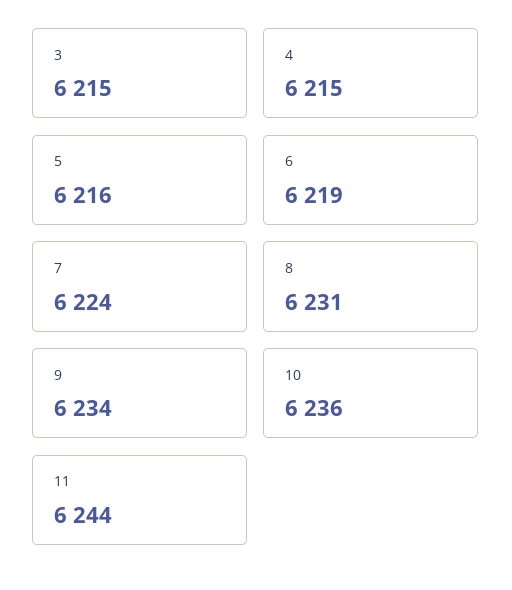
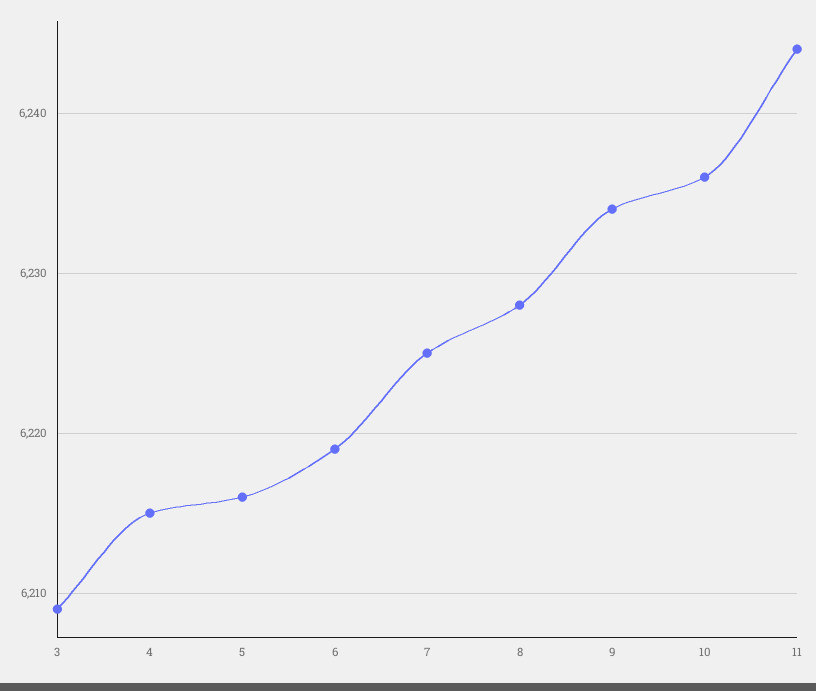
  {
-   "3": 6215,
+   "3": 6209,
    "4": 6215,
    "5": 6216,
    "6": 6219,
-   "7": 6224,
+   "7": 6225,
-   "8": 6231,
+   "8": 6228,
    "9": 6234,
    "10": 6236,
    "11": 6244
  }

